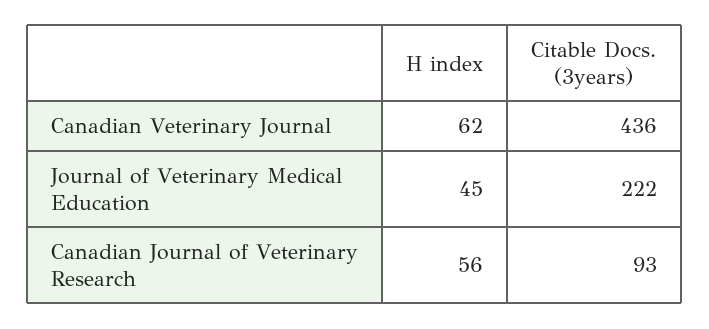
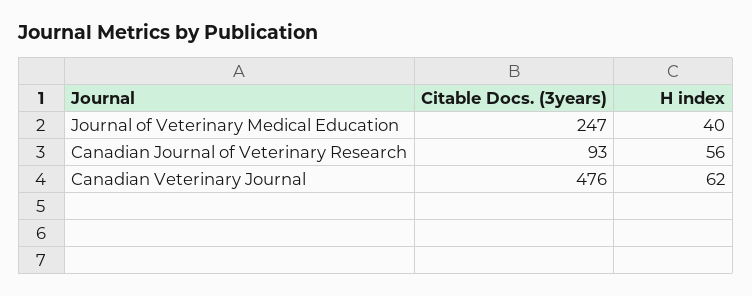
  {
    "H index": {
      "Canadian Veterinary Journal": 62,
-     "Journal of Veterinary Medical Education": 45,
+     "Journal of Veterinary Medical Education": 40,
      "Canadian Journal of Veterinary Research": 56
    },
    "Citable Docs. (3years)": {
-     "Canadian Veterinary Journal": 436,
+     "Canadian Veterinary Journal": 476,
-     "Journal of Veterinary Medical Education": 222,
+     "Journal of Veterinary Medical Education": 247,
      "Canadian Journal of Veterinary Research": 93
    }
  }

